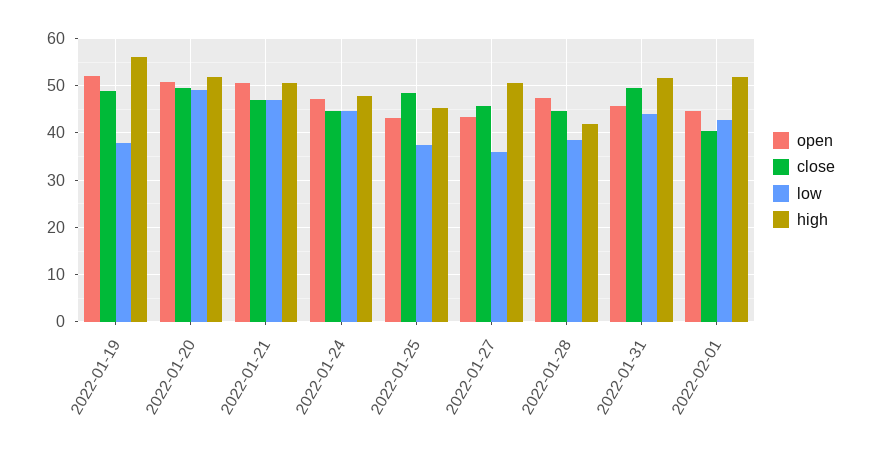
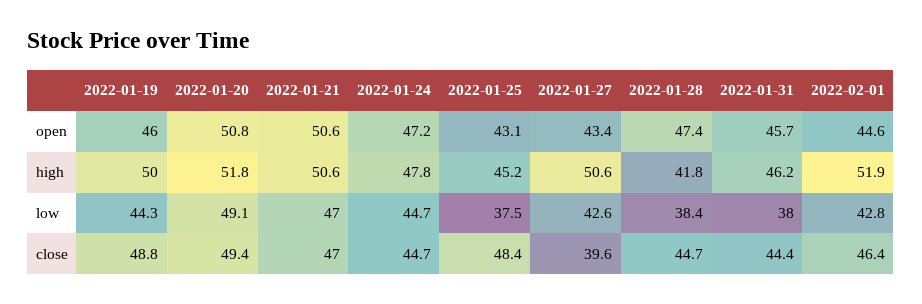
  {
    "open": {
-     "2022-01-19": 52,
+     "2022-01-19": 46,
      "2022-01-20": 50.8,
      "2022-01-21": 50.6,
      "2022-01-24": 47.2,
      "2022-01-25": 43.1,
      "2022-01-27": 43.4,
      "2022-01-28": 47.4,
      "2022-01-31": 45.7,
      "2022-02-01": 44.6
    },
    "close": {
      "2022-01-19": 48.8,
      "2022-01-20": 49.4,
      "2022-01-21": 47,
      "2022-01-24": 44.7,
      "2022-01-25": 48.4,
-     "2022-01-27": 46,
+     "2022-01-27": 39.6,
      "2022-01-28": 44.7,
-     "2022-01-31": 50,
+     "2022-01-31": 44.4,
-     "2022-02-01": 40
+     "2022-02-01": 46.4
    },
    "low": {
-     "2022-01-19": 38,
+     "2022-01-19": 44.3,
      "2022-01-20": 49.1,
      "2022-01-21": 47,
      "2022-01-24": 44.7,
      "2022-01-25": 37.5,
-     "2022-01-27": 36,
+     "2022-01-27": 42.6,
      "2022-01-28": 38.4,
-     "2022-01-31": 44,
+     "2022-01-31": 38,
      "2022-02-01": 42.8
    },
    "high": {
-     "2022-01-19": 56,
+     "2022-01-19": 50,
      "2022-01-20": 51.8,
      "2022-01-21": 50.6,
      "2022-01-24": 47.8,
      "2022-01-25": 45.2,
      "2022-01-27": 50.6,
      "2022-01-28": 41.8,
-     "2022-01-31": 52,
+     "2022-01-31": 46.2,
      "2022-02-01": 51.9
    }
  }

